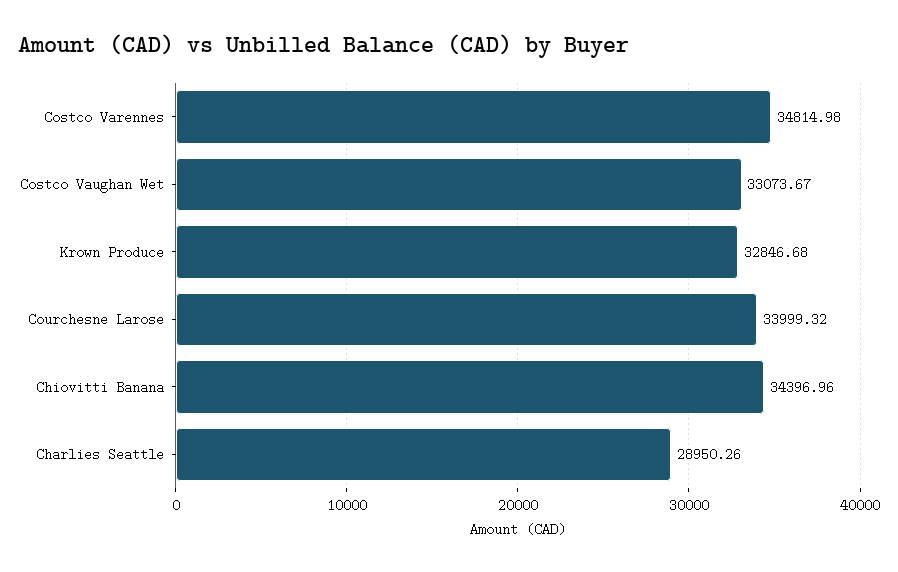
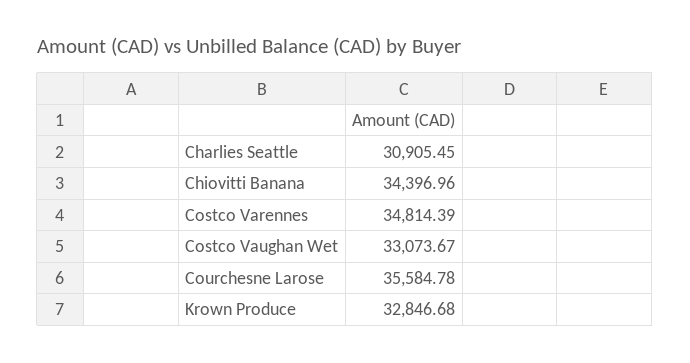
  {
-   "Costco Varennes": 34814.98,
+   "Costco Varennes": 34814.39,
    "Costco Vaughan Wet": 33073.67,
    "Krown Produce": 32846.68,
-   "Courchesne Larose": 33999.32,
+   "Courchesne Larose": 35584.78,
    "Chiovitti Banana": 34396.96,
-   "Charlies Seattle": 28950.26
+   "Charlies Seattle": 30905.45
  }

